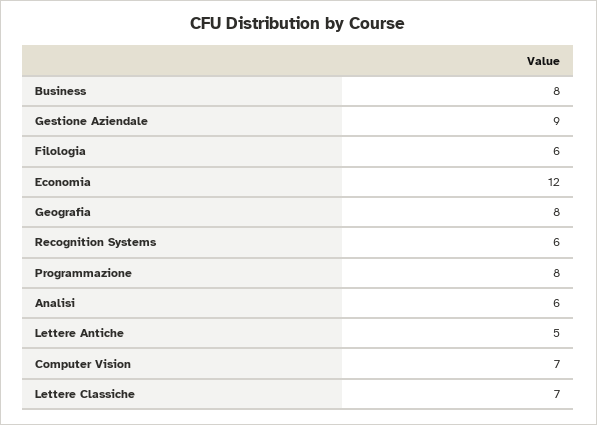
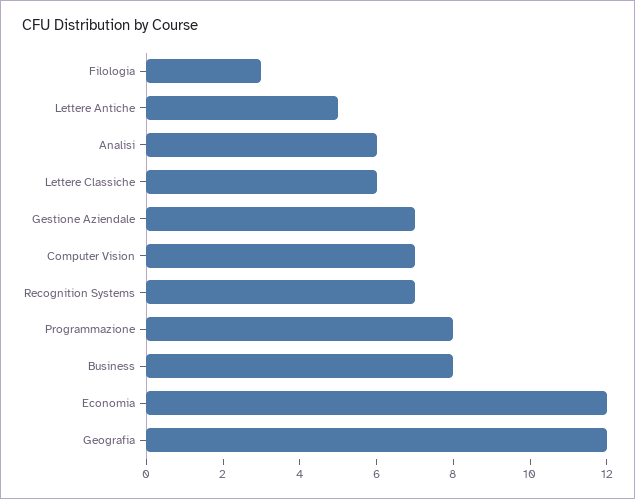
  {
    "Business": 8,
-   "Gestione Aziendale": 9,
+   "Gestione Aziendale": 7,
-   "Filologia": 6,
+   "Filologia": 3,
    "Economia": 12,
-   "Geografia": 8,
+   "Geografia": 12,
-   "Recognition Systems": 6,
+   "Recognition Systems": 7,
    "Programmazione": 8,
    "Analisi": 6,
    "Lettere Antiche": 5,
    "Computer Vision": 7,
-   "Lettere Classiche": 7
+   "Lettere Classiche": 6
  }

